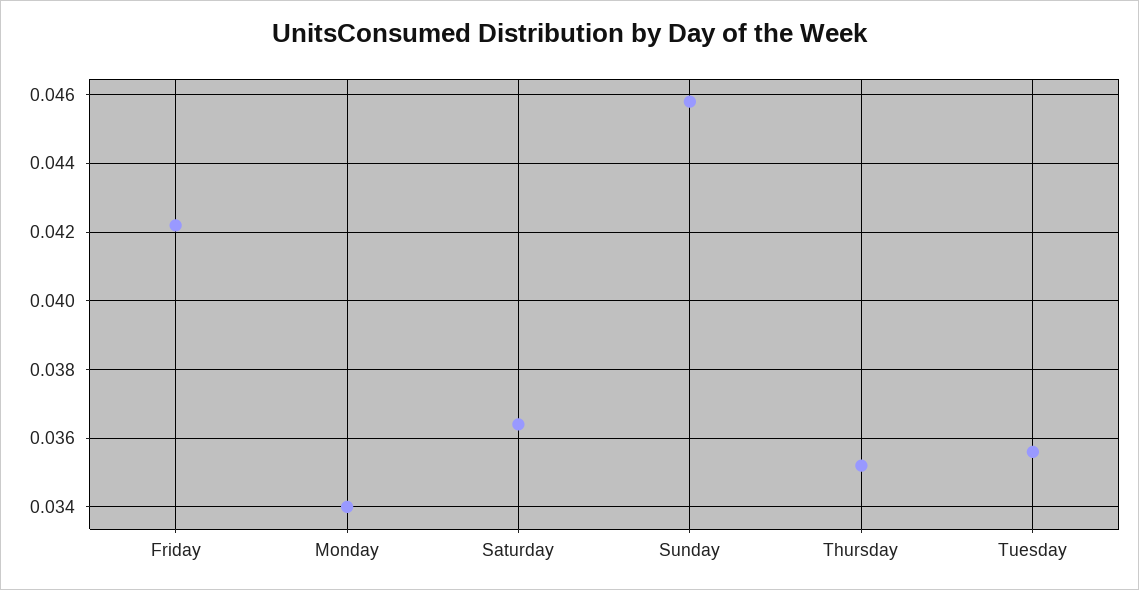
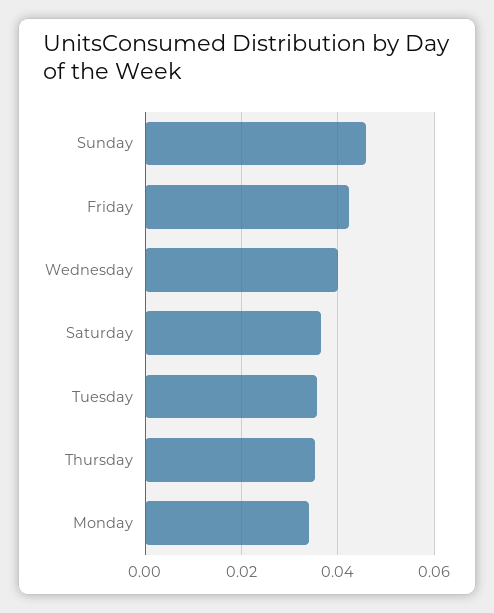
  {
    "Friday": 0.042,
    "Monday": 0.034,
    "Saturday": 0.0365,
    "Sunday": 0.046,
    "Thursday": 0.035,
-   "Tuesday": 0.0355
+   "Tuesday": 0.0355,
+   "Wednesday": 0.04
  }

